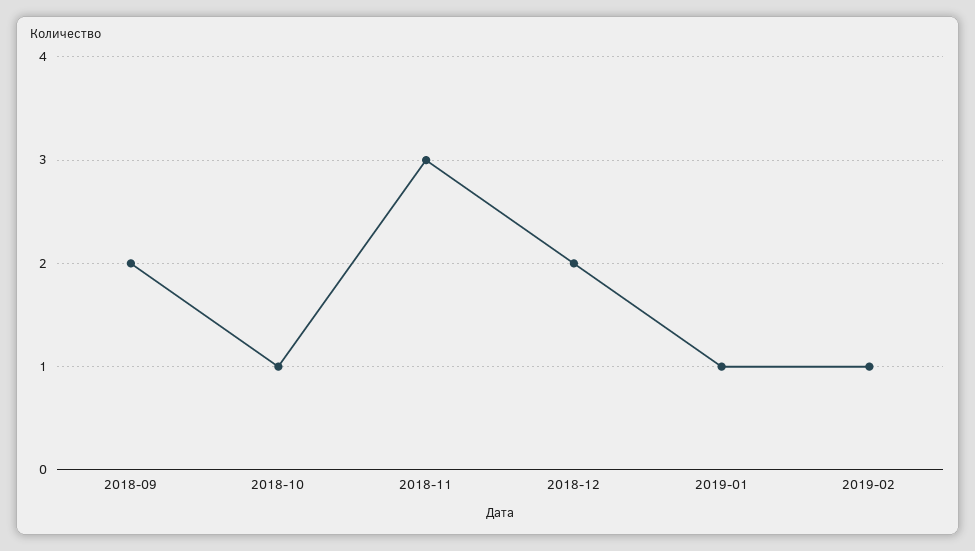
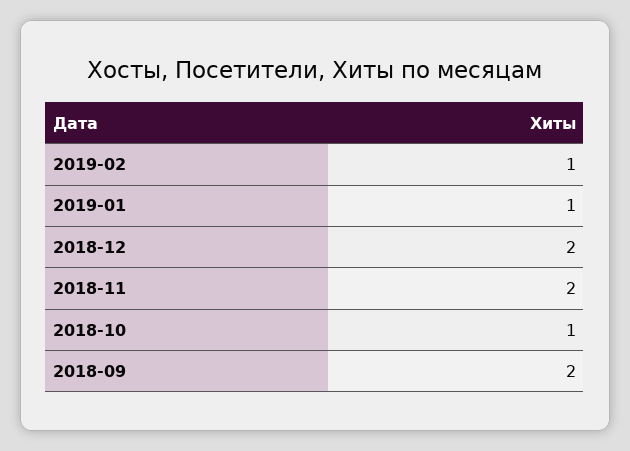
  {
    "2018-09": 2,
    "2018-10": 1,
-   "2018-11": 3,
+   "2018-11": 2,
    "2018-12": 2,
    "2019-01": 1,
    "2019-02": 1
  }

